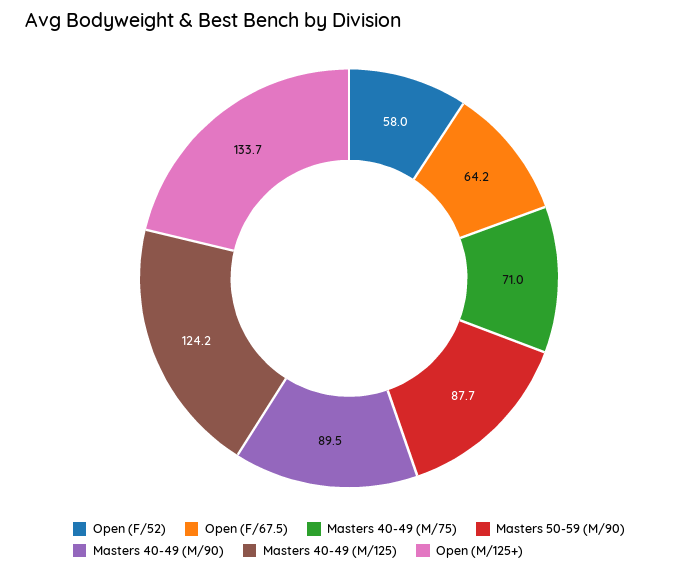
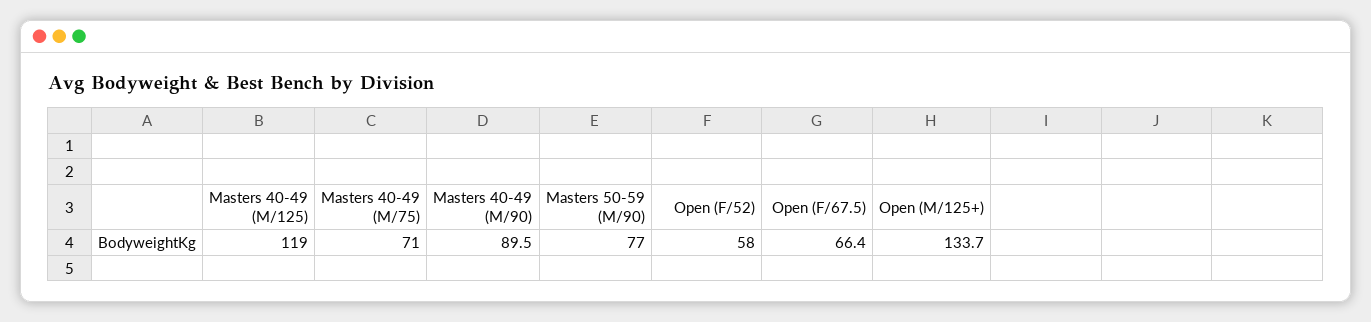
  {
    "Open (F/52)": 58,
-   "Open (F/67.5)": 64.2,
+   "Open (F/67.5)": 66.4,
    "Masters 40-49 (M/75)": 71,
-   "Masters 50-59 (M/90)": 87.7,
+   "Masters 50-59 (M/90)": 77,
    "Masters 40-49 (M/90)": 89.5,
-   "Masters 40-49 (M/125)": 124.2,
+   "Masters 40-49 (M/125)": 119,
    "Open (M/125+)": 133.7
  }

